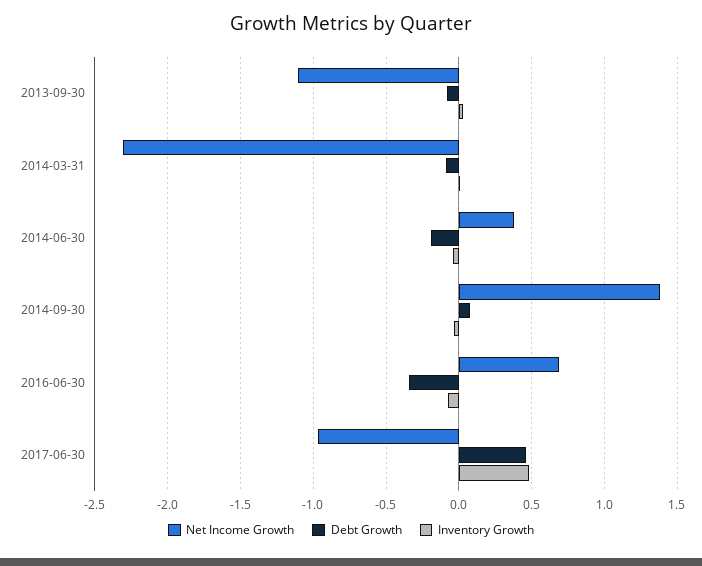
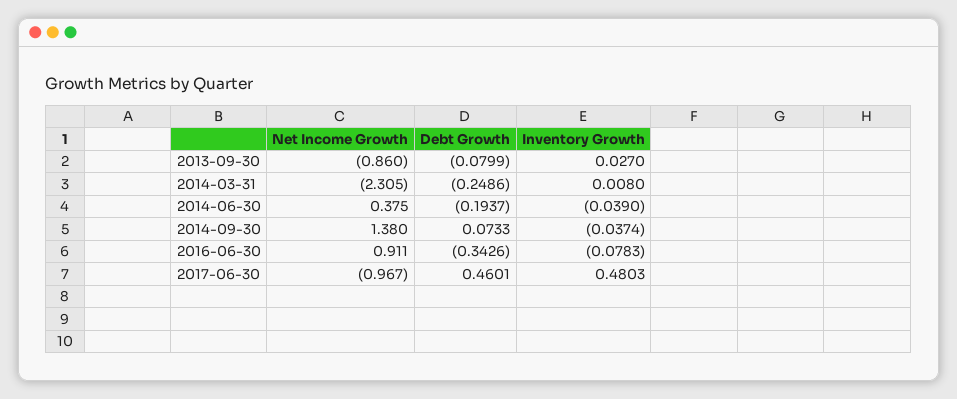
  {
    "Net Income Growth": {
-     "2013-09-30": -1.1,
+     "2013-09-30": -0.86,
      "2014-03-31": -2.305,
      "2014-06-30": 0.375,
      "2014-09-30": 1.38,
-     "2016-06-30": 0.7,
+     "2016-06-30": 0.911,
      "2017-06-30": -0.967
    },
    "Debt Growth": {
      "2013-09-30": -0.0799,
-     "2014-03-31": -0.1,
+     "2014-03-31": -0.2486,
      "2014-06-30": -0.1937,
      "2014-09-30": 0.0733,
      "2016-06-30": -0.3426,
      "2017-06-30": 0.4601
    },
    "Inventory Growth": {
      "2013-09-30": 0.027,
      "2014-03-31": 0.008,
      "2014-06-30": -0.039,
      "2014-09-30": -0.0374,
      "2016-06-30": -0.0783,
      "2017-06-30": 0.4803
    }
  }

